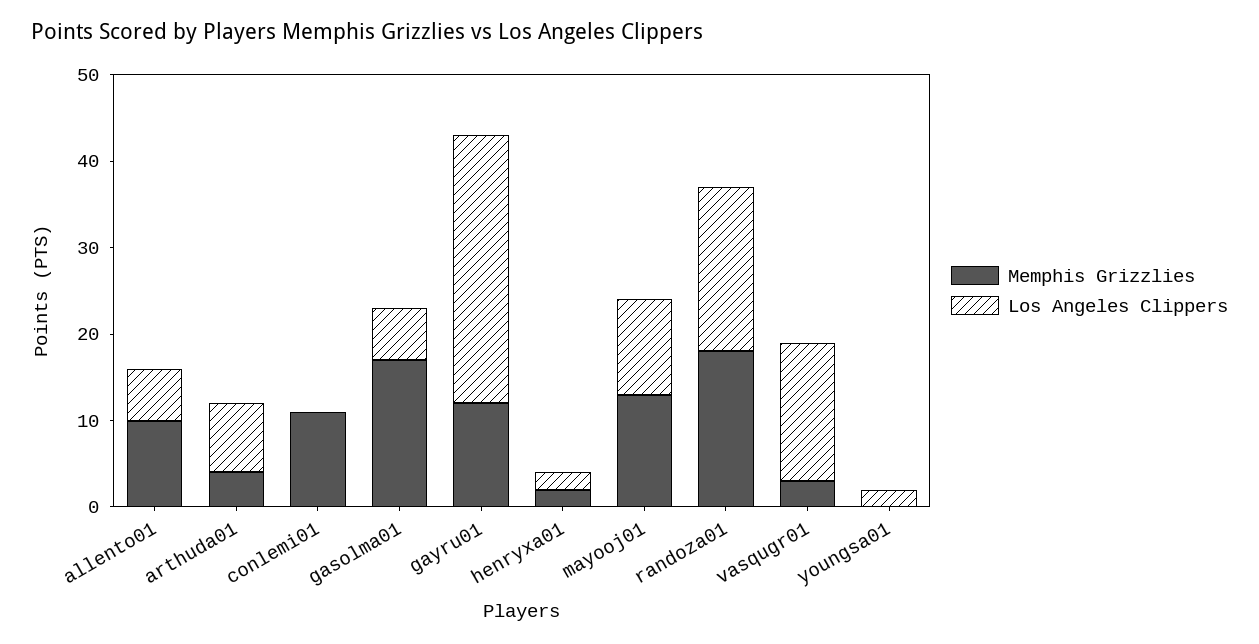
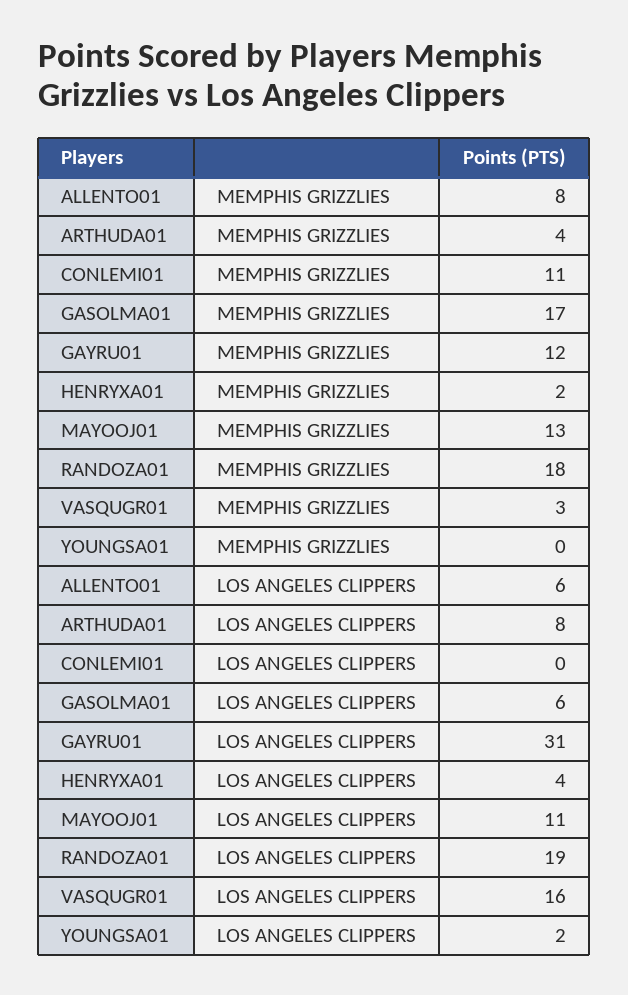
  {
    "Memphis Grizzlies": {
-     "allento01": 10,
+     "allento01": 8,
      "arthuda01": 4,
      "conlemi01": 11,
      "gasolma01": 17,
      "gayru01": 12,
      "henryxa01": 2,
      "mayooj01": 13,
      "randoza01": 18,
      "vasqugr01": 3,
      "youngsa01": 0
    },
    "Los Angeles Clippers": {
      "allento01": 6,
      "arthuda01": 8,
      "conlemi01": 0,
      "gasolma01": 6,
      "gayru01": 31,
-     "henryxa01": 2,
+     "henryxa01": 4,
      "mayooj01": 11,
      "randoza01": 19,
      "vasqugr01": 16,
      "youngsa01": 2
    }
  }

